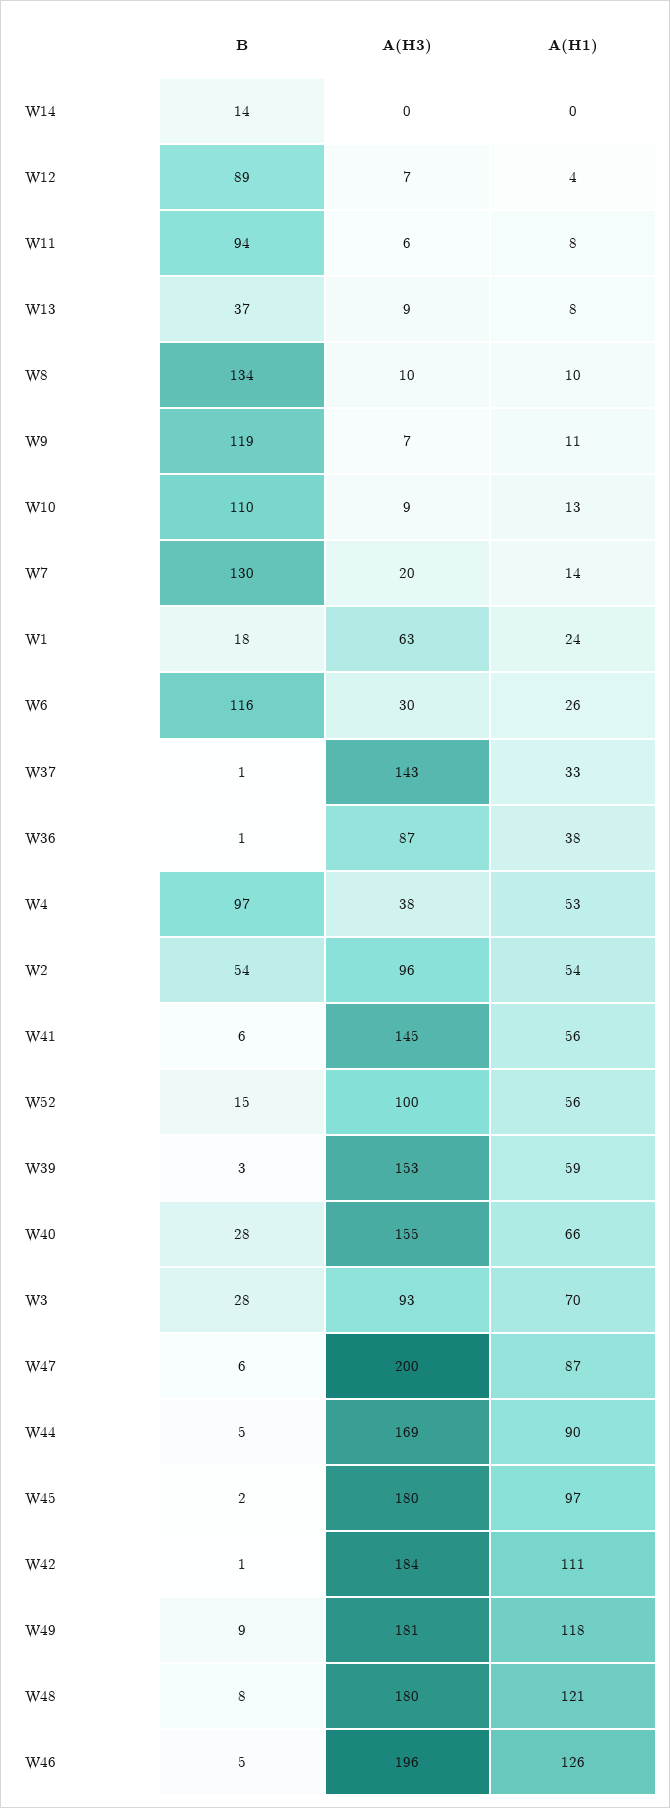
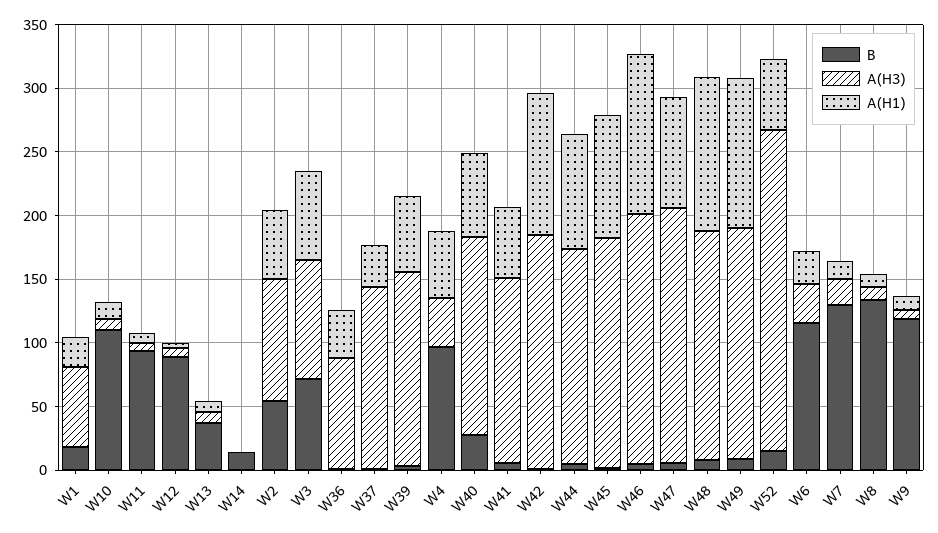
  {
    "B": {
      "W14": 14,
      "W12": 89,
      "W11": 94,
      "W13": 37,
      "W8": 134,
      "W9": 119,
      "W10": 110,
      "W7": 130,
      "W1": 18,
      "W6": 116,
      "W37": 1,
      "W36": 1,
      "W4": 97,
      "W2": 54,
      "W41": 6,
      "W52": 15,
      "W39": 3,
      "W40": 28,
-     "W3": 28,
+     "W3": 70,
      "W47": 6,
      "W44": 5,
      "W45": 2,
      "W42": 1,
      "W49": 9,
      "W48": 8,
      "W46": 5
    },
    "A(H3)": {
      "W14": 0,
      "W12": 7,
      "W11": 6,
      "W13": 9,
      "W8": 10,
      "W9": 7,
      "W10": 9,
      "W7": 20,
      "W1": 63,
      "W6": 30,
      "W37": 143,
      "W36": 87,
      "W4": 38,
      "W2": 96,
      "W41": 145,
-     "W52": 100,
+     "W52": 250,
      "W39": 153,
      "W40": 155,
      "W3": 93,
      "W47": 200,
      "W44": 169,
      "W45": 180,
      "W42": 184,
      "W49": 181,
      "W48": 180,
      "W46": 196
    },
    "A(H1)": {
      "W14": 0,
      "W12": 4,
      "W11": 8,
      "W13": 8,
      "W8": 10,
      "W9": 11,
      "W10": 13,
      "W7": 14,
      "W1": 24,
      "W6": 26,
      "W37": 33,
      "W36": 38,
      "W4": 53,
      "W2": 54,
      "W41": 56,
      "W52": 56,
      "W39": 59,
      "W40": 66,
      "W3": 70,
      "W47": 87,
      "W44": 90,
      "W45": 97,
      "W42": 111,
      "W49": 118,
      "W48": 121,
      "W46": 126
    }
  }

